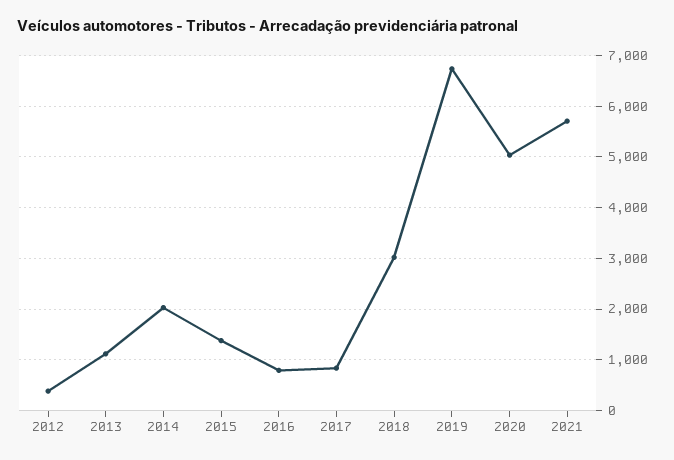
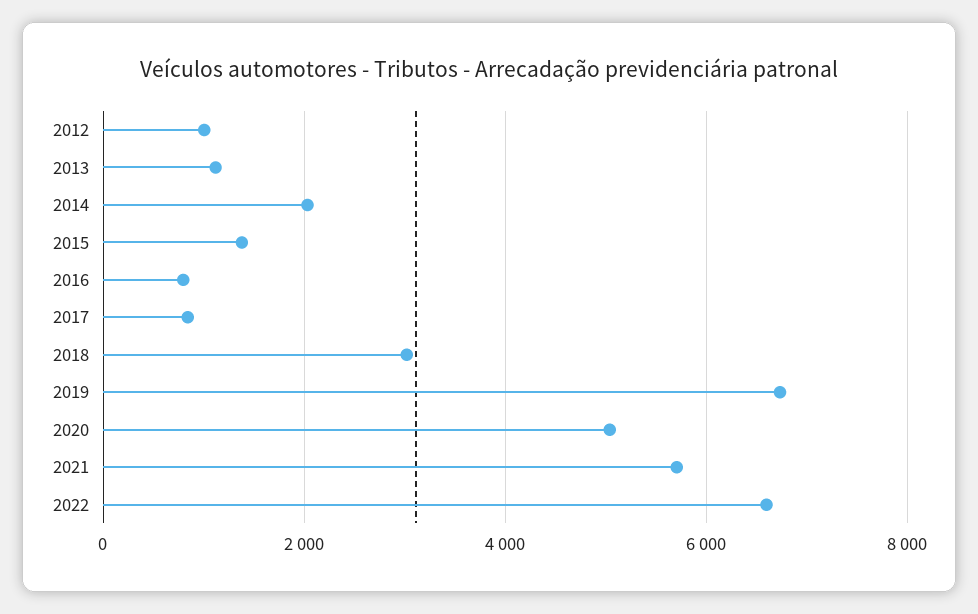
  {
-   "2012": 400,
+   "2012": 1000,
    "2013": 1200,
    "2014": 2000,
    "2015": 1400,
    "2016": 800,
    "2017": 800,
    "2018": 3000,
    "2019": 6800,
    "2020": 5000,
-   "2021": 5800
+   "2021": 5800,
+   "2022": 6600
  }

